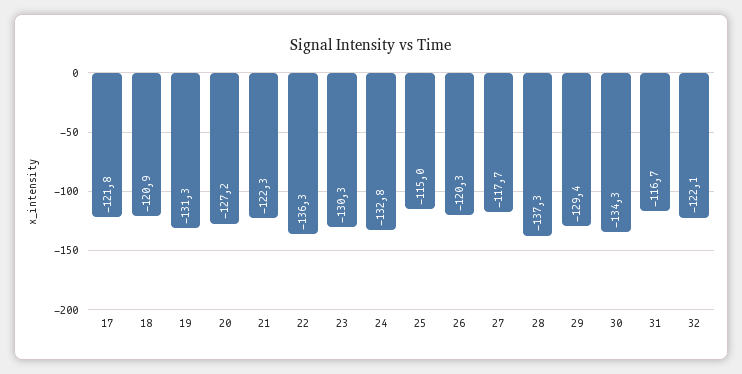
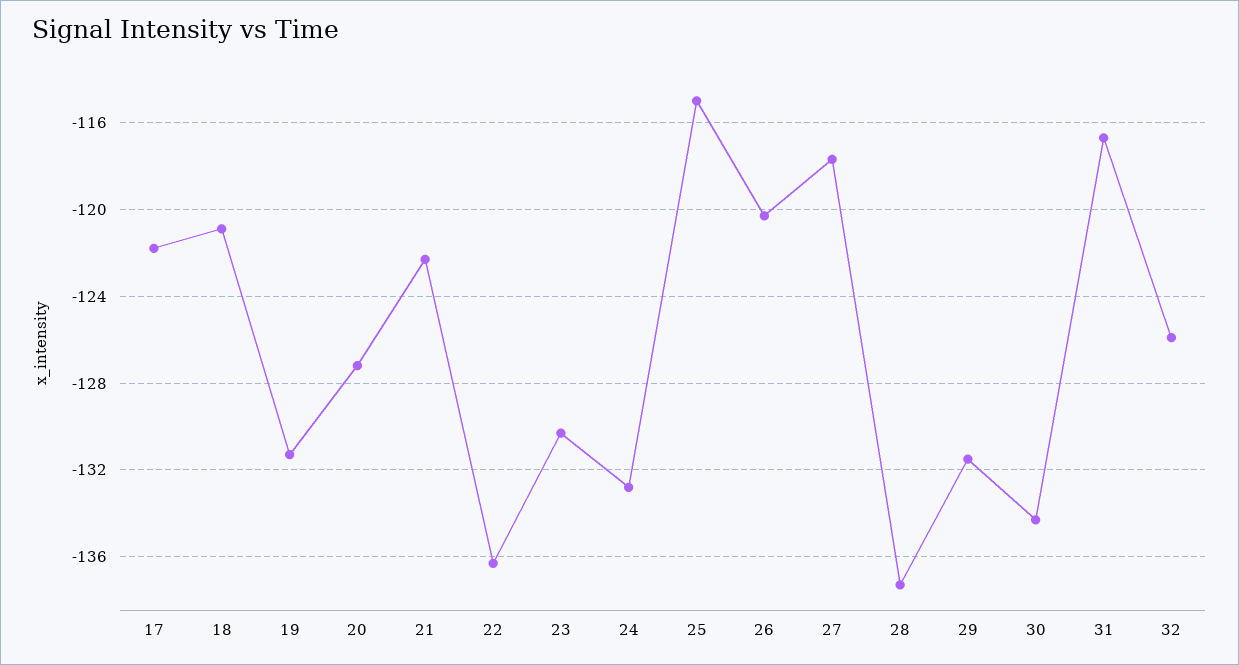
  {
    "17": -121.8,
    "18": -120.9,
    "19": -131.3,
    "20": -127.2,
    "21": -122.3,
    "22": -136.3,
    "23": -130.3,
    "24": -132.8,
    "25": -115,
    "26": -120.3,
    "27": -117.7,
    "28": -137.3,
-   "29": -129.4,
+   "29": -131.5,
    "30": -134.3,
    "31": -116.7,
-   "32": -122.1
+   "32": -126
  }

